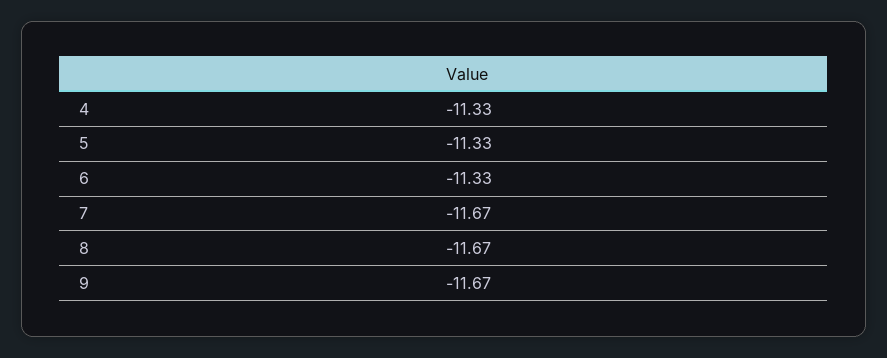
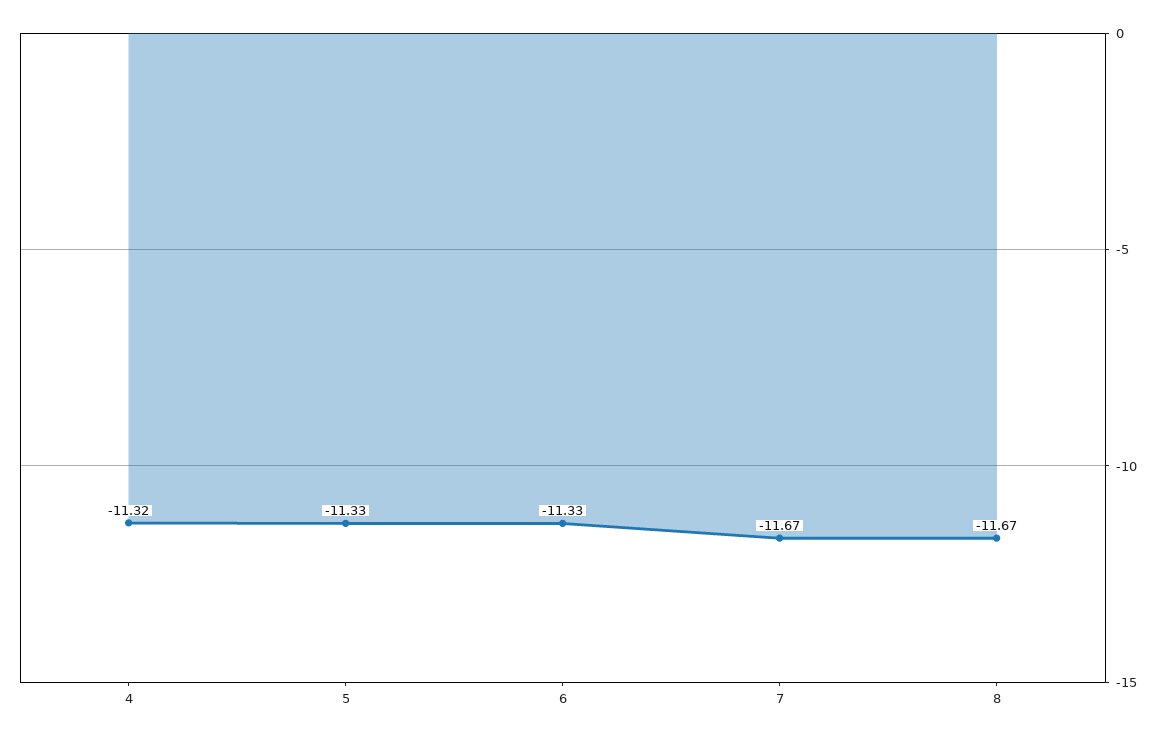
  {
-   "4": -11.33,
+   "4": -11.32,
    "5": -11.33,
    "6": -11.33,
    "7": -11.67,
-   "8": -11.67,
+   "8": -11.67
-   "9": -11.67
  }

